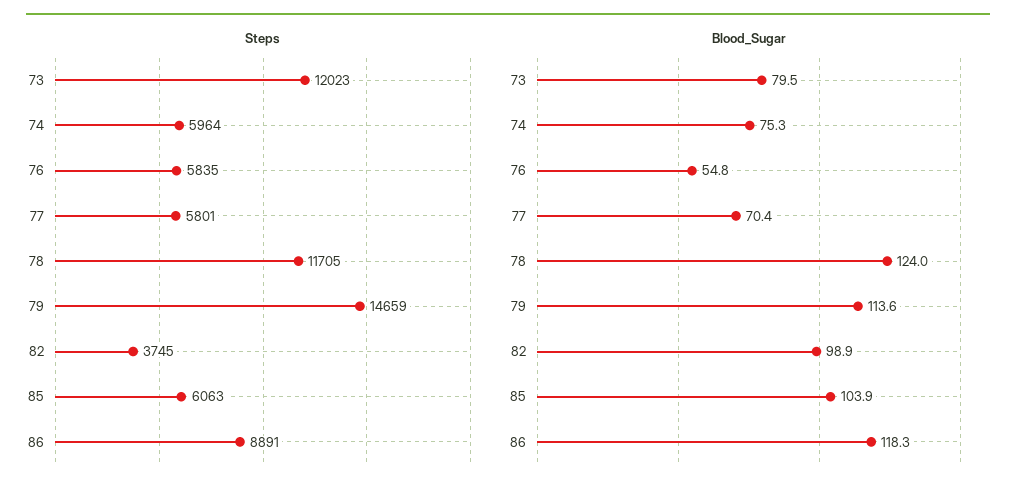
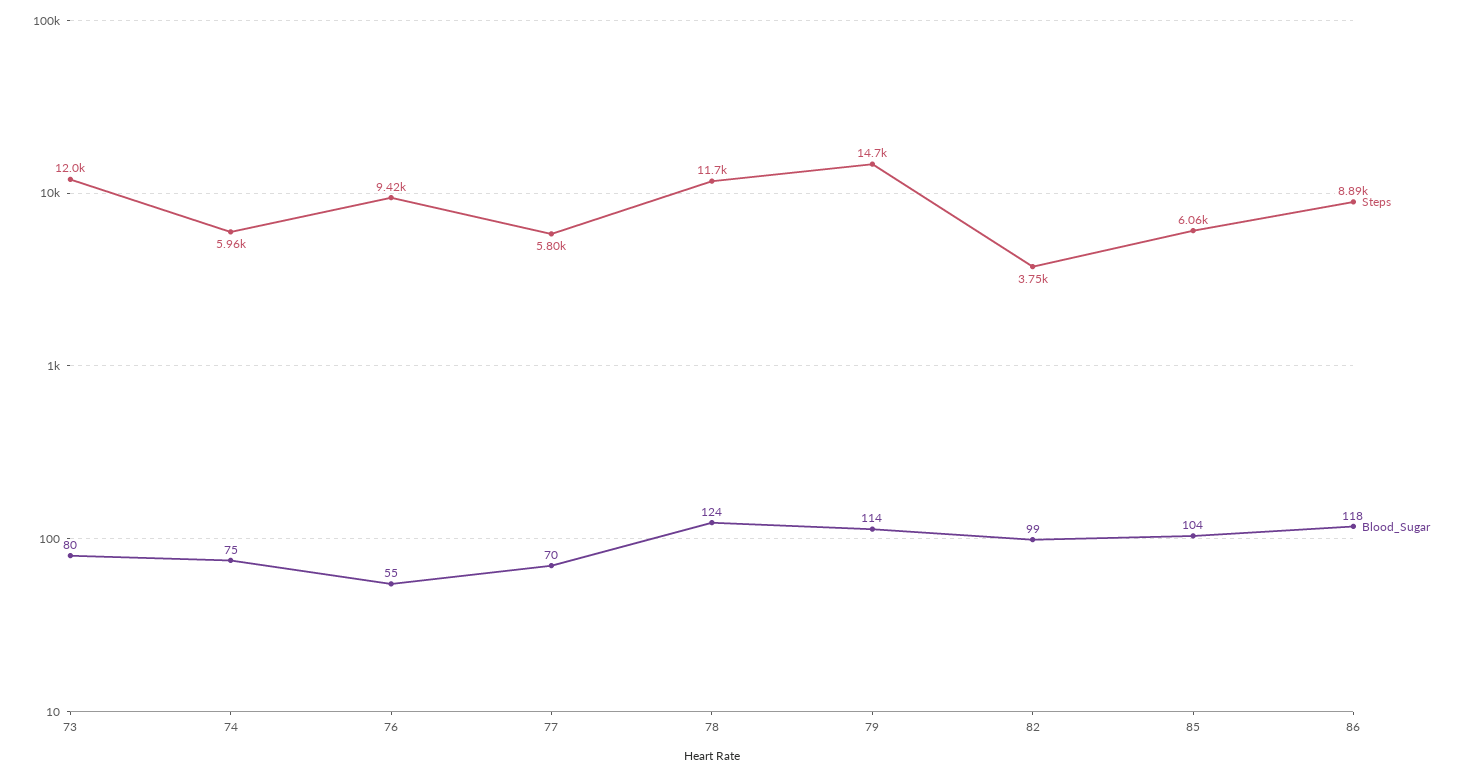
  {
    "Steps": {
      "73": 12023,
      "74": 5964,
-     "76": 5835,
+     "76": 9420,
      "77": 5801,
      "78": 11705,
      "79": 14659,
      "82": 3745,
      "85": 6063,
      "86": 8891
    },
    "Blood_Sugar": {
      "73": 79.5,
      "74": 75.3,
      "76": 54.8,
      "77": 70.4,
      "78": 124,
      "79": 113.6,
      "82": 98.9,
      "85": 103.9,
      "86": 118.3
    }
  }

